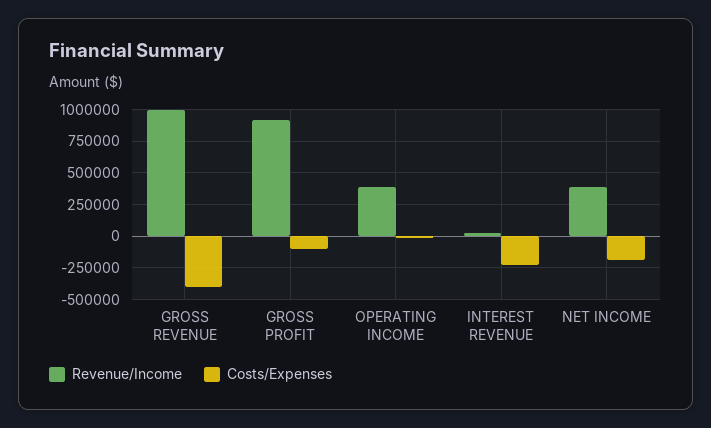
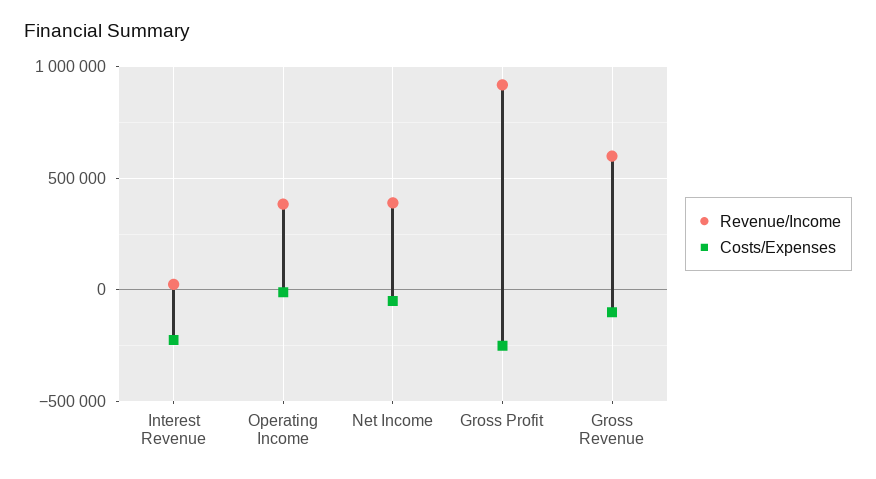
  {
    "Revenue/Income": {
-     "GROSS REVENUE": 1000000,
+     "GROSS REVENUE": 600000,
      "GROSS PROFIT": 900000,
      "OPERATING INCOME": 400000,
      "INTEREST REVENUE": 50000,
      "NET INCOME": 400000
    },
    "Costs/Expenses": {
-     "GROSS REVENUE": -400000,
+     "GROSS REVENUE": -100000,
-     "GROSS PROFIT": -100000,
+     "GROSS PROFIT": -250000,
      "OPERATING INCOME": 0,
      "INTEREST REVENUE": -250000,
-     "NET INCOME": -200000
+     "NET INCOME": -50000
    }
  }

